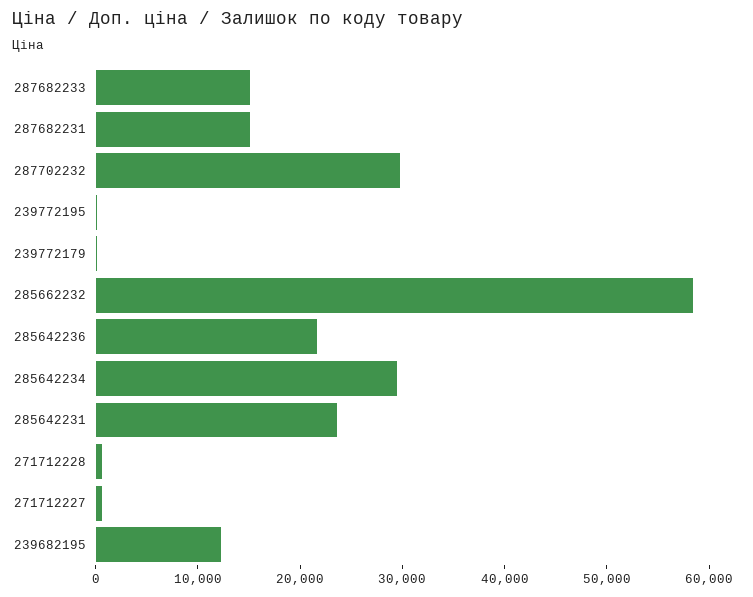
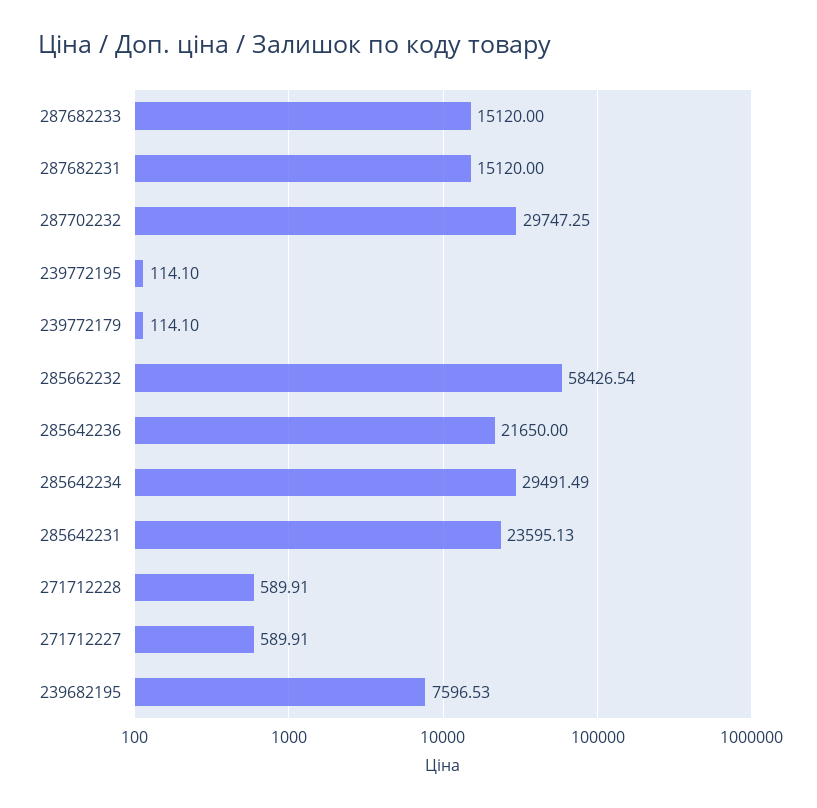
  {
    "287682233": 15120,
    "287682231": 15120,
    "287702232": 29747.25,
    "239772195": 114.1,
    "239772179": 114.1,
    "285662232": 58426.54,
    "285642236": 21650,
    "285642234": 29491.49,
    "285642231": 23595.13,
    "271712228": 589.91,
    "271712227": 589.91,
-   "239682195": 12000
+   "239682195": 7596.53
  }

